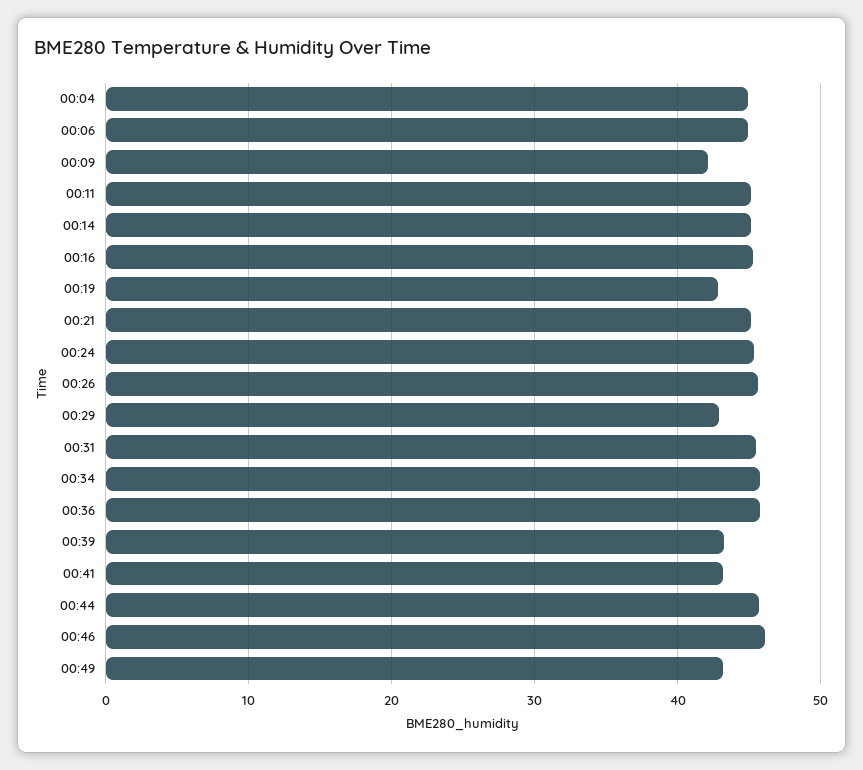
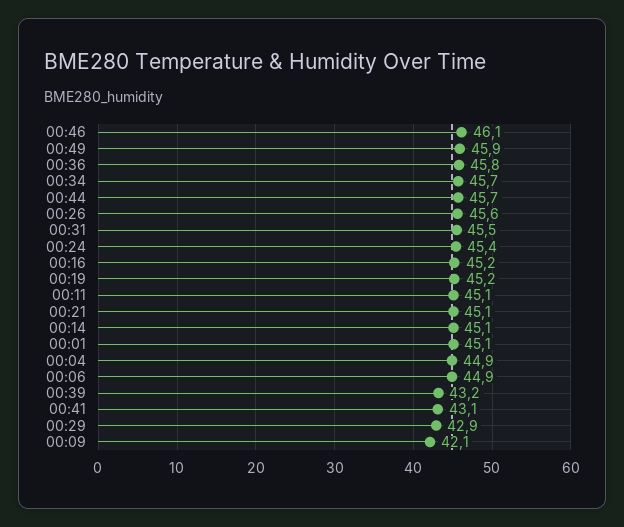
  {
    "00:04": 44.9,
    "00:06": 44.9,
    "00:09": 42.1,
    "00:11": 45.1,
    "00:14": 45.1,
    "00:16": 45.2,
-   "00:19": 43,
+   "00:19": 45.2,
    "00:21": 45.1,
    "00:24": 45.4,
    "00:26": 45.6,
    "00:29": 42.9,
    "00:31": 45.5,
    "00:34": 45.7,
    "00:36": 45.8,
    "00:39": 43.2,
    "00:41": 43.1,
    "00:44": 45.7,
    "00:46": 46.1,
-   "00:49": 43
+   "00:49": 45.9,
+   "00:01": 45.1
  }

